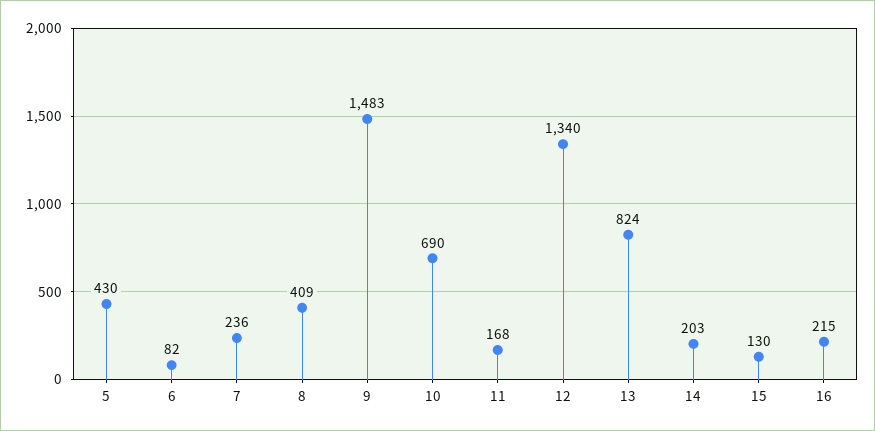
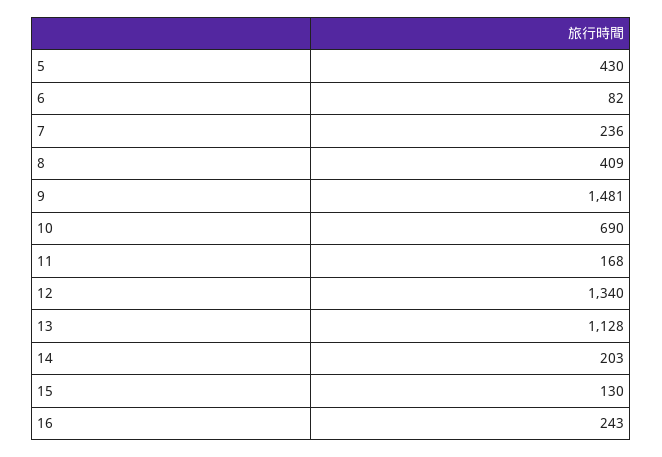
  {
    "5": 430,
    "6": 82,
    "7": 236,
    "8": 409,
-   "9": 1483,
+   "9": 1481,
    "10": 690,
    "11": 168,
    "12": 1340,
-   "13": 824,
+   "13": 1128,
    "14": 203,
    "15": 130,
-   "16": 215
+   "16": 243
  }

